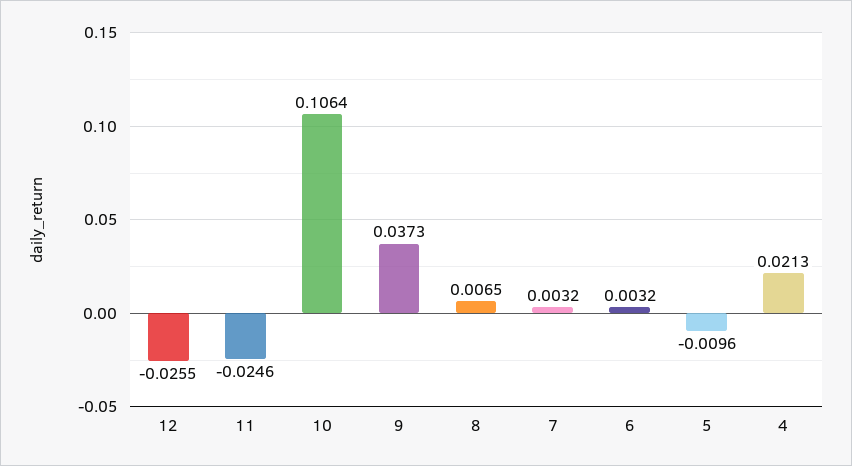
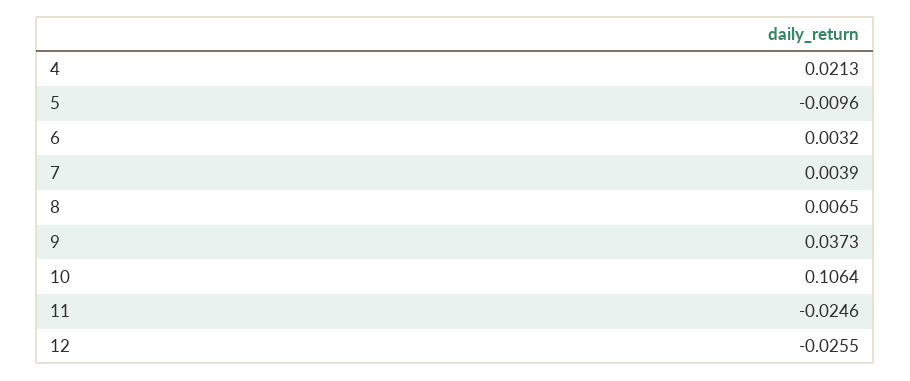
  {
    "12": -0.0255,
    "11": -0.0246,
    "10": 0.1064,
    "9": 0.0373,
    "8": 0.0065,
-   "7": 0.0032,
+   "7": 0.0039,
    "6": 0.0032,
    "5": -0.0096,
    "4": 0.0213
  }

